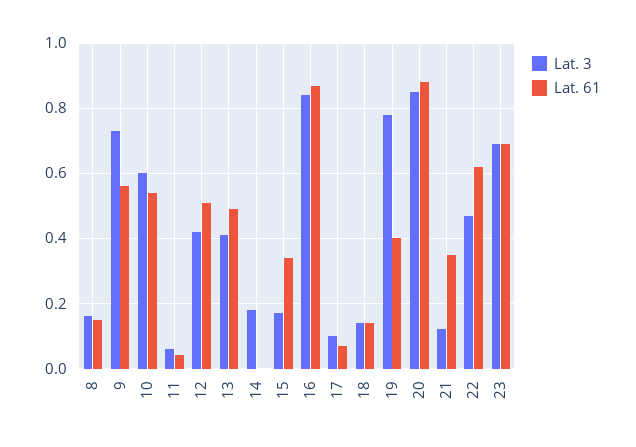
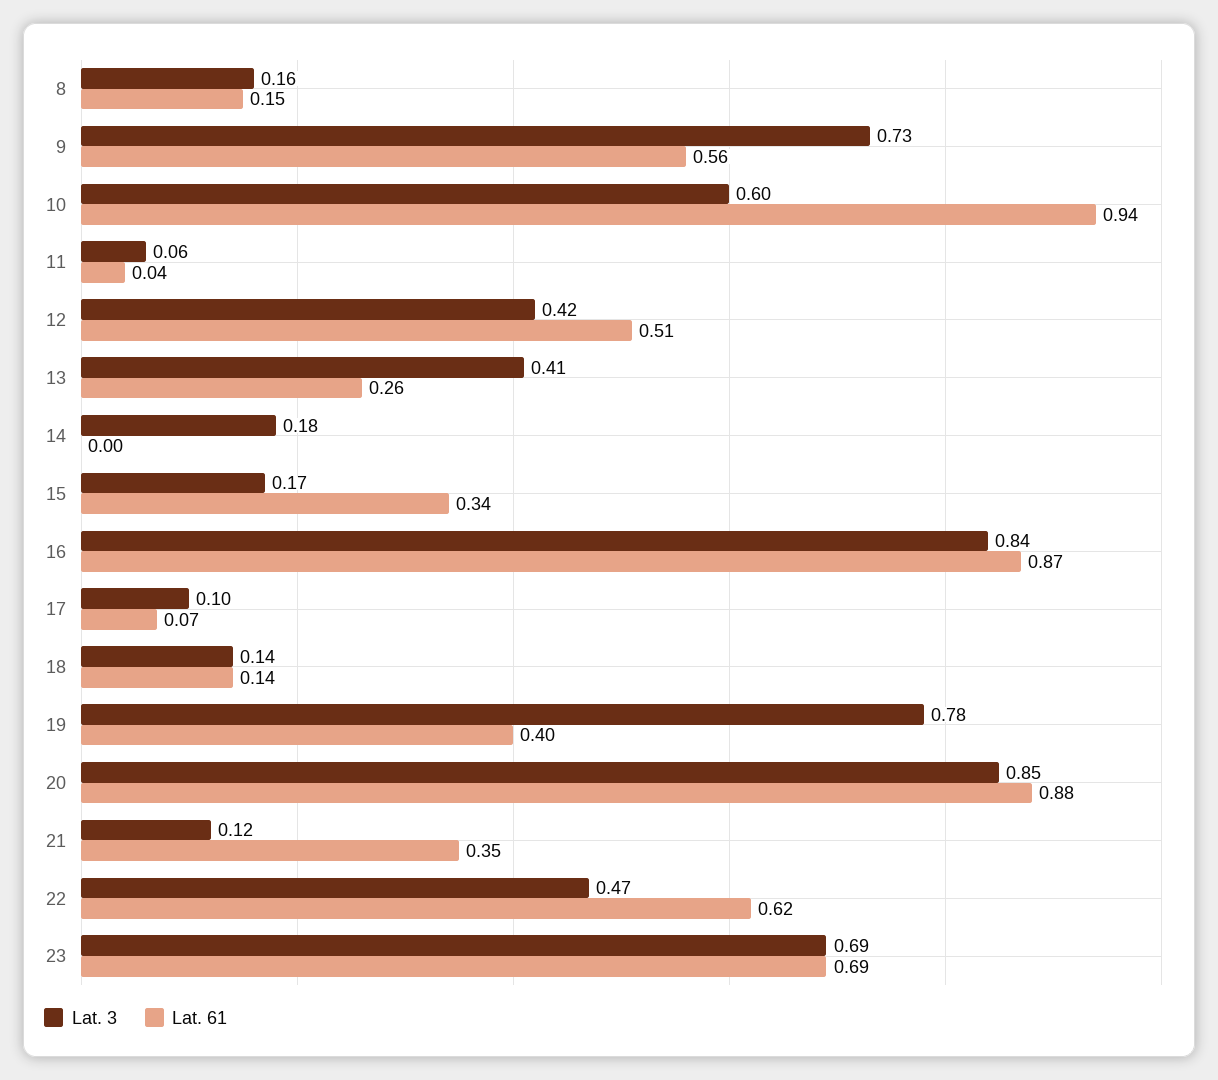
  {
    "Lat. 3": {
      "8": 0.16,
      "9": 0.73,
      "10": 0.6,
      "11": 0.06,
      "12": 0.42,
      "13": 0.41,
      "14": 0.18,
      "15": 0.17,
      "16": 0.84,
      "17": 0.1,
      "18": 0.14,
      "19": 0.78,
      "20": 0.85,
      "21": 0.12,
      "22": 0.47,
      "23": 0.69
    },
    "Lat. 61": {
      "8": 0.15,
      "9": 0.56,
-     "10": 0.55,
+     "10": 0.94,
      "11": 0.04,
      "12": 0.51,
-     "13": 0.5,
+     "13": 0.26,
      "14": 0,
      "15": 0.34,
      "16": 0.87,
      "17": 0.07,
      "18": 0.14,
      "19": 0.4,
      "20": 0.88,
      "21": 0.35,
      "22": 0.62,
      "23": 0.69
    }
  }

